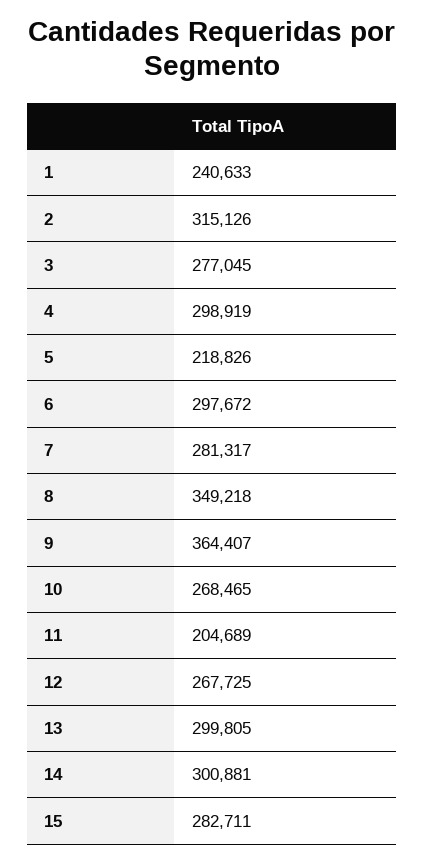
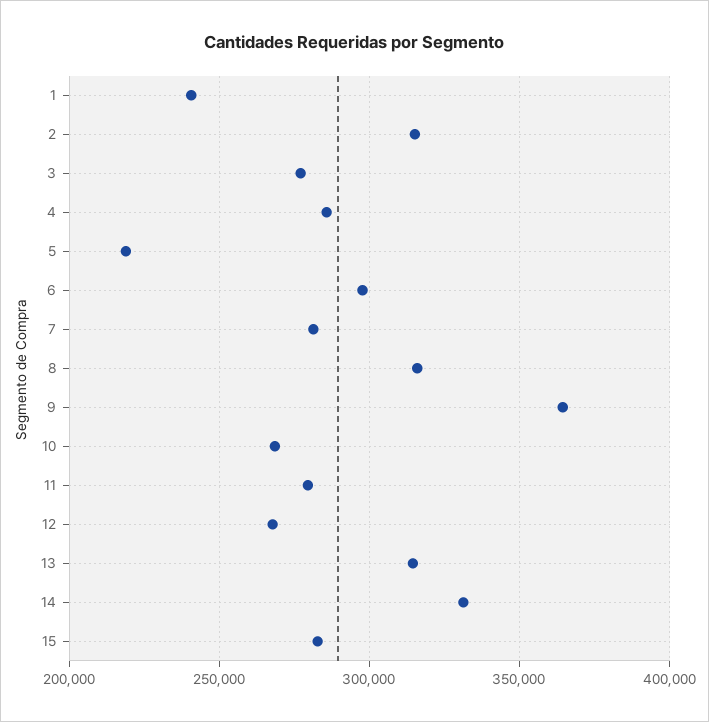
  {
    "1": 240633,
    "2": 315126,
    "3": 277045,
-   "4": 298919,
+   "4": 285000,
    "5": 218826,
    "6": 297672,
    "7": 281317,
-   "8": 349218,
+   "8": 315000,
    "9": 364407,
    "10": 268465,
-   "11": 204689,
+   "11": 280000,
    "12": 267725,
-   "13": 299805,
+   "13": 315000,
-   "14": 300881,
+   "14": 330000,
    "15": 282711
  }

